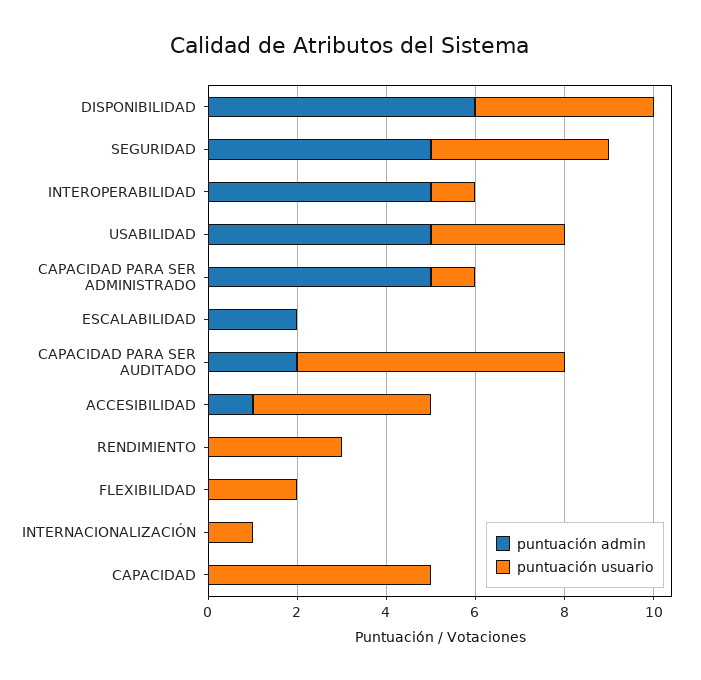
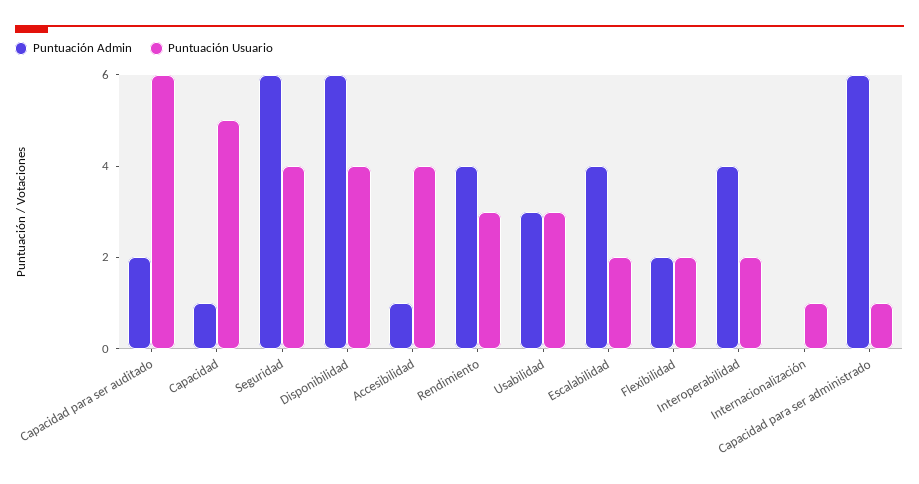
  {
    "puntuación admin": {
      "DISPONIBILIDAD": 6,
-     "SEGURIDAD": 5,
+     "SEGURIDAD": 6,
-     "INTEROPERABILIDAD": 5,
+     "INTEROPERABILIDAD": 4,
-     "USABILIDAD": 5,
+     "USABILIDAD": 3,
-     "CAPACIDAD PARA SER ADMINISTRADO": 5,
+     "CAPACIDAD PARA SER ADMINISTRADO": 6,
-     "ESCALABILIDAD": 2,
+     "ESCALABILIDAD": 4,
      "CAPACIDAD PARA SER AUDITADO": 2,
      "ACCESIBILIDAD": 1,
-     "RENDIMIENTO": 0,
+     "RENDIMIENTO": 4,
-     "FLEXIBILIDAD": 0,
+     "FLEXIBILIDAD": 2,
      "INTERNACIONALIZACIÓN": 0,
-     "CAPACIDAD": 0
+     "CAPACIDAD": 1
    },
    "puntuación usuario": {
      "DISPONIBILIDAD": 4,
      "SEGURIDAD": 4,
-     "INTEROPERABILIDAD": 1,
+     "INTEROPERABILIDAD": 2,
      "USABILIDAD": 3,
      "CAPACIDAD PARA SER ADMINISTRADO": 1,
-     "ESCALABILIDAD": 0,
+     "ESCALABILIDAD": 2,
      "CAPACIDAD PARA SER AUDITADO": 6,
      "ACCESIBILIDAD": 4,
      "RENDIMIENTO": 3,
      "FLEXIBILIDAD": 2,
      "INTERNACIONALIZACIÓN": 1,
      "CAPACIDAD": 5
    }
  }

